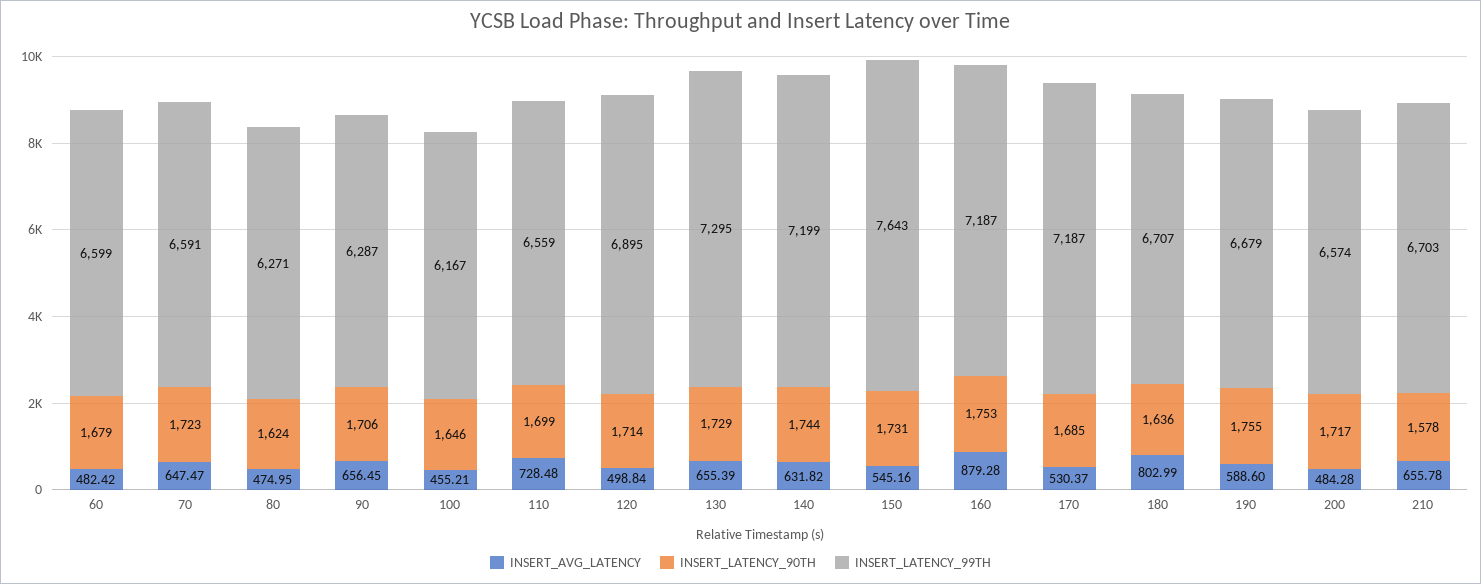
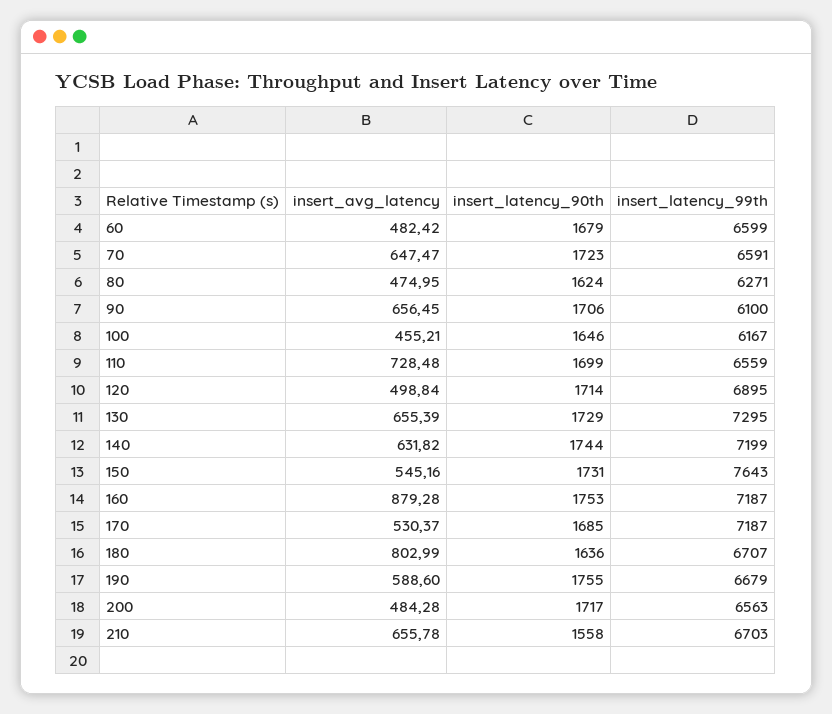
  {
    "INSERT_AVG_LATENCY": {
      "60": 482.42,
      "70": 647.47,
      "80": 474.95,
      "90": 656.45,
      "100": 455.21,
      "110": 728.48,
      "120": 498.84,
      "130": 655.39,
      "140": 631.82,
      "150": 545.16,
      "160": 879.28,
      "170": 530.37,
      "180": 802.99,
      "190": 588.6,
      "200": 484.28,
      "210": 655.78
    },
    "INSERT_LATENCY_90TH": {
      "60": 1679,
      "70": 1723,
      "80": 1624,
      "90": 1706,
      "100": 1646,
      "110": 1699,
      "120": 1714,
      "130": 1729,
      "140": 1744,
      "150": 1731,
      "160": 1753,
      "170": 1685,
      "180": 1636,
      "190": 1755,
      "200": 1717,
-     "210": 1578
+     "210": 1558
    },
    "INSERT_LATENCY_99TH": {
      "60": 6599,
      "70": 6591,
      "80": 6271,
-     "90": 6287,
+     "90": 6100,
      "100": 6167,
      "110": 6559,
      "120": 6895,
      "130": 7295,
      "140": 7199,
      "150": 7643,
      "160": 7187,
      "170": 7187,
      "180": 6707,
      "190": 6679,
-     "200": 6574,
+     "200": 6563,
      "210": 6703
    }
  }

